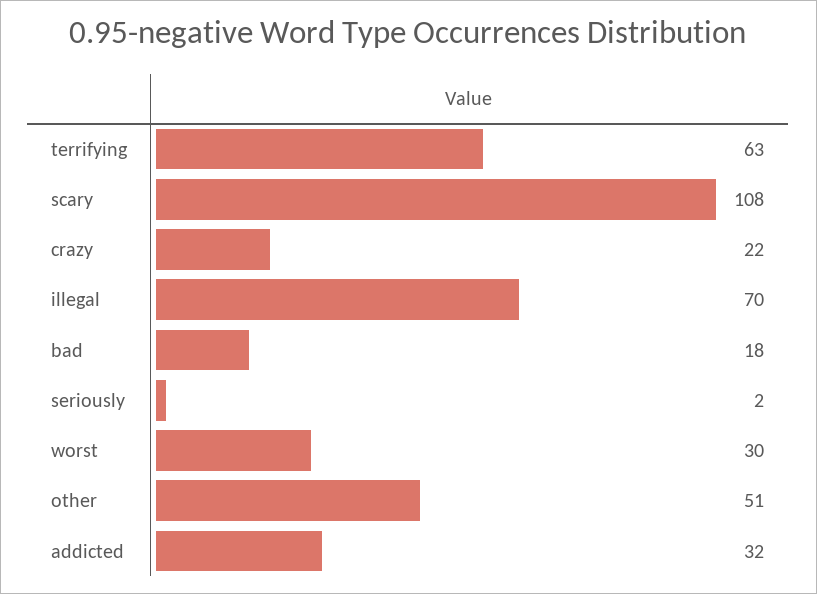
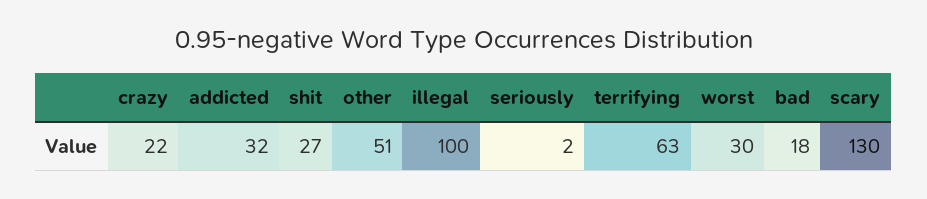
  {
    "terrifying": 63,
-   "scary": 108,
+   "scary": 130,
    "crazy": 22,
-   "illegal": 70,
+   "illegal": 100,
    "bad": 18,
    "seriously": 2,
    "worst": 30,
    "other": 51,
-   "addicted": 32
+   "addicted": 32,
+   "shit": 27
  }

